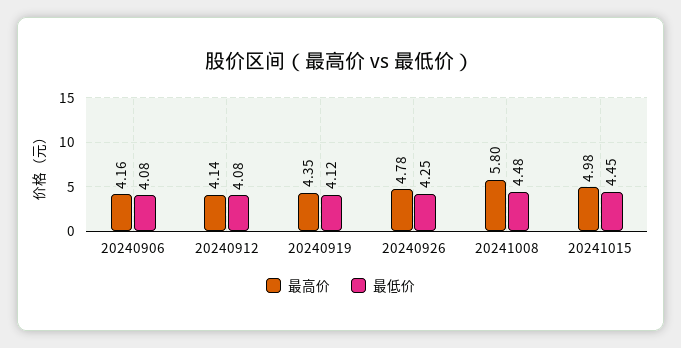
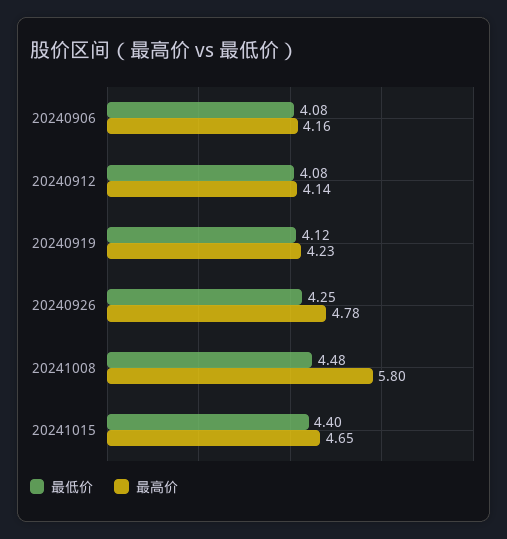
  {
    "最高价": {
      "20240906": 4.16,
      "20240912": 4.14,
-     "20240919": 4.35,
+     "20240919": 4.23,
      "20240926": 4.78,
      "20241008": 5.8,
-     "20241015": 4.98
+     "20241015": 4.65
    },
    "最低价": {
      "20240906": 4.08,
      "20240912": 4.08,
      "20240919": 4.12,
      "20240926": 4.25,
      "20241008": 4.48,
-     "20241015": 4.45
+     "20241015": 4.4
    }
  }

